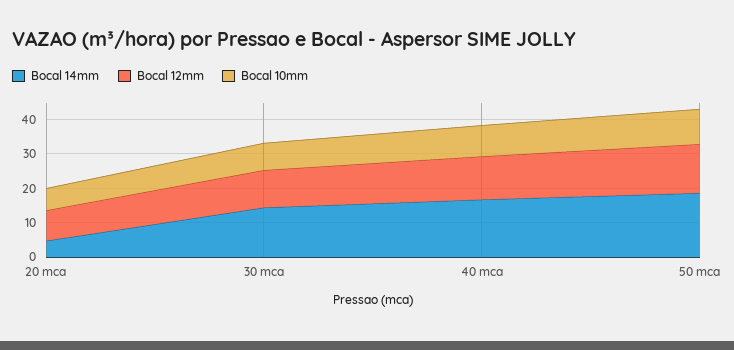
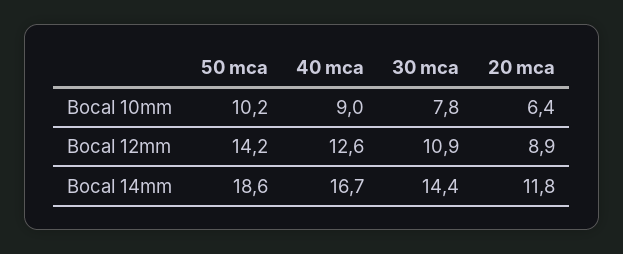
  {
    "Bocal 14mm": {
-     "20 mca": 5,
+     "20 mca": 11.8,
      "30 mca": 14.4,
      "40 mca": 16.7,
      "50 mca": 18.6
    },
    "Bocal 12mm": {
      "20 mca": 8.9,
      "30 mca": 10.9,
      "40 mca": 12.6,
      "50 mca": 14.2
    },
    "Bocal 10mm": {
      "20 mca": 6.4,
      "30 mca": 7.8,
      "40 mca": 9,
      "50 mca": 10.2
    }
  }

